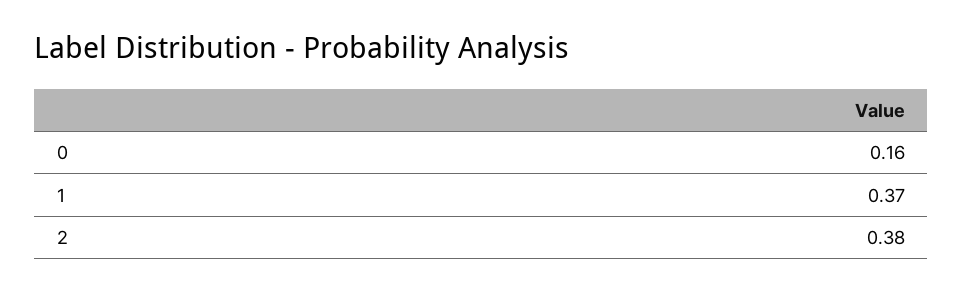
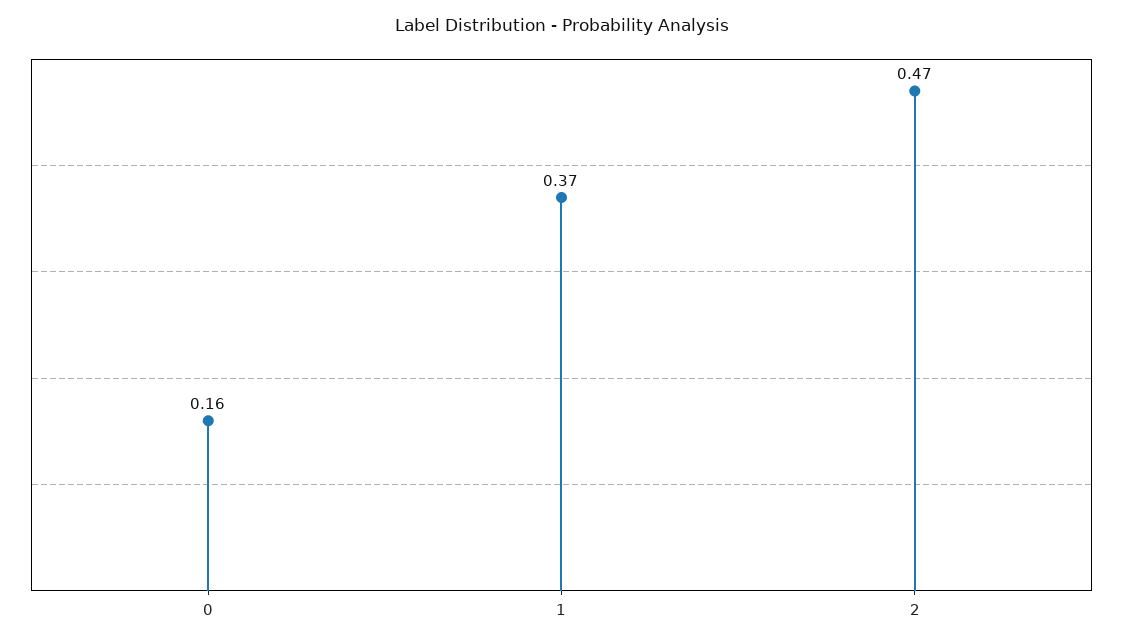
  {
    "0": 0.16,
    "1": 0.37,
-   "2": 0.38
+   "2": 0.47
  }

